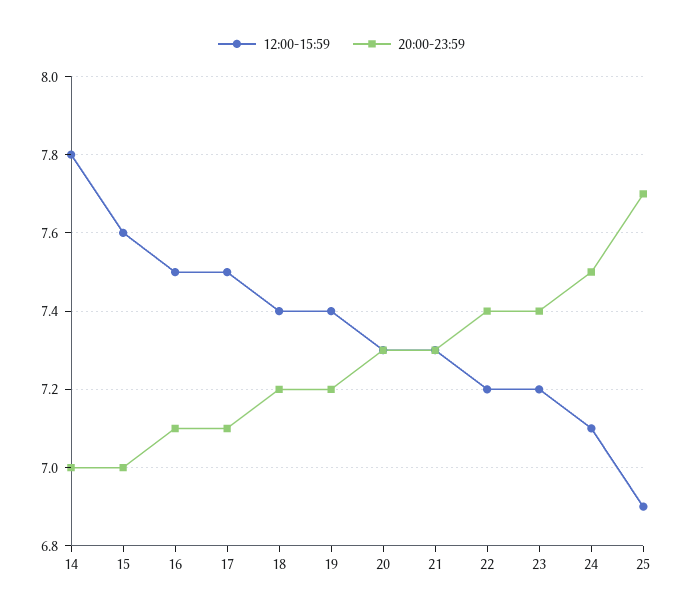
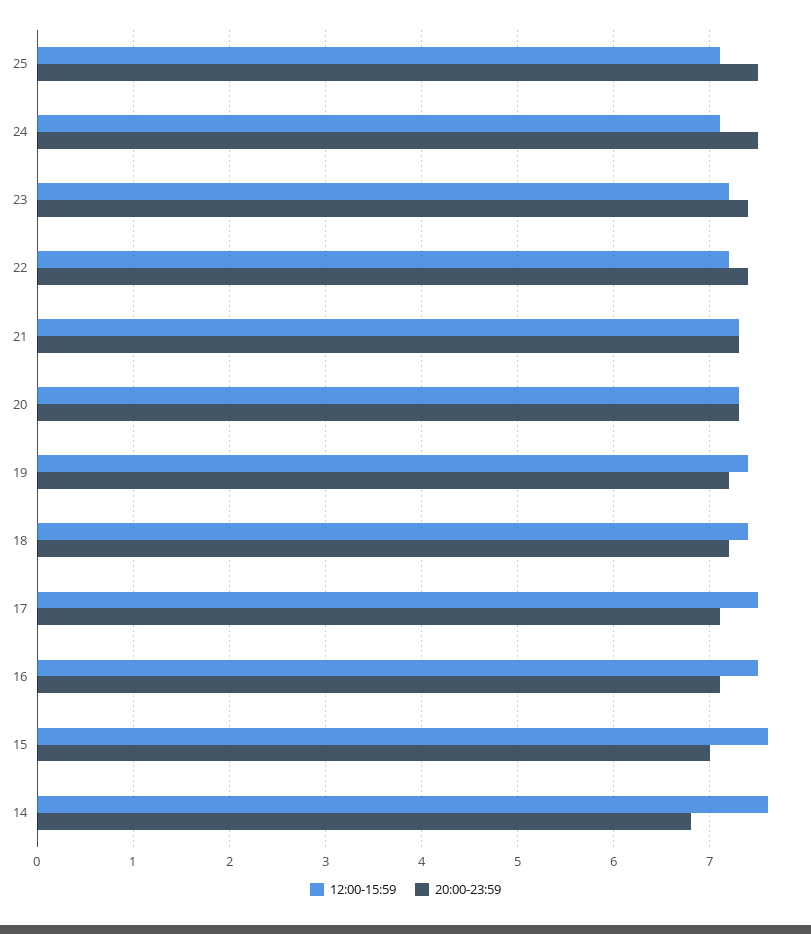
  {
    "12:00-15:59": {
-     "14": 7.8,
+     "14": 7.6,
      "15": 7.6,
      "16": 7.5,
      "17": 7.5,
      "18": 7.4,
      "19": 7.4,
      "20": 7.3,
      "21": 7.3,
      "22": 7.2,
      "23": 7.2,
      "24": 7.1,
-     "25": 6.9
+     "25": 7.1
    },
    "20:00-23:59": {
-     "14": 7,
+     "14": 6.8,
      "15": 7,
      "16": 7.1,
      "17": 7.1,
      "18": 7.2,
      "19": 7.2,
      "20": 7.3,
      "21": 7.3,
      "22": 7.4,
      "23": 7.4,
      "24": 7.5,
-     "25": 7.7
+     "25": 7.5
    }
  }

